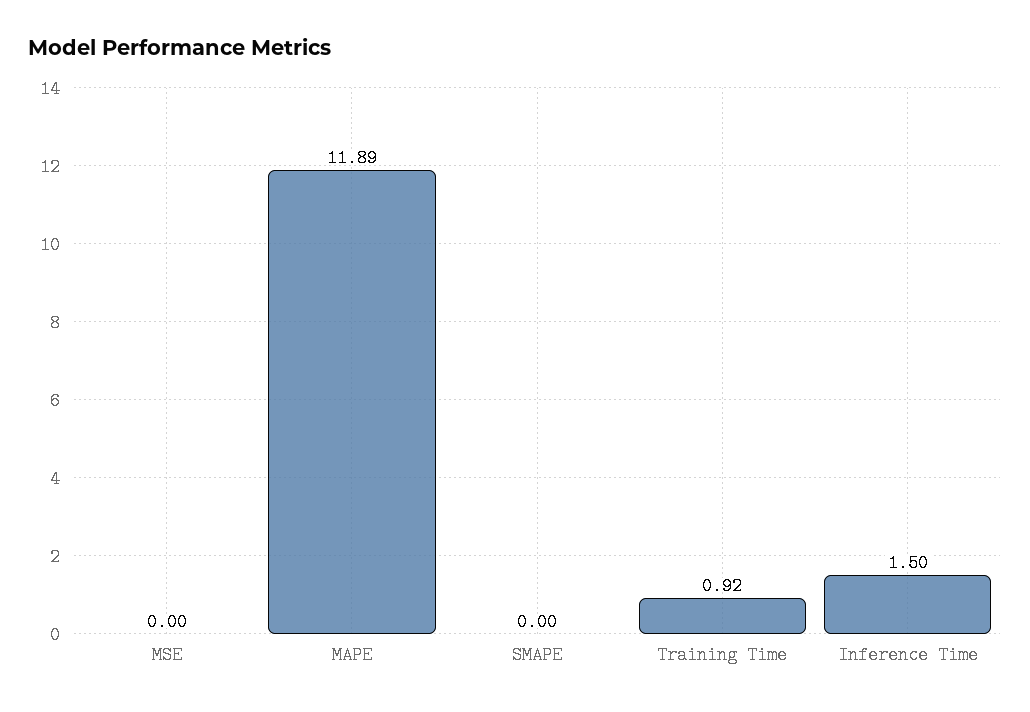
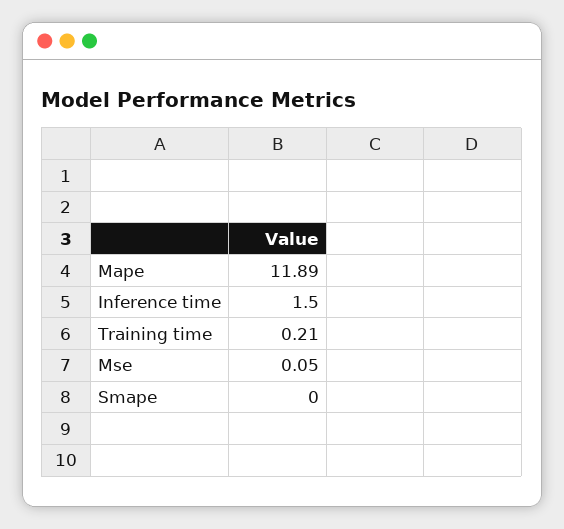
  {
-   "MSE": 0,
+   "MSE": 0.05,
    "MAPE": 11.89,
    "SMAPE": 0,
-   "Training Time": 0.92,
+   "Training Time": 0.21,
    "Inference Time": 1.5
  }

